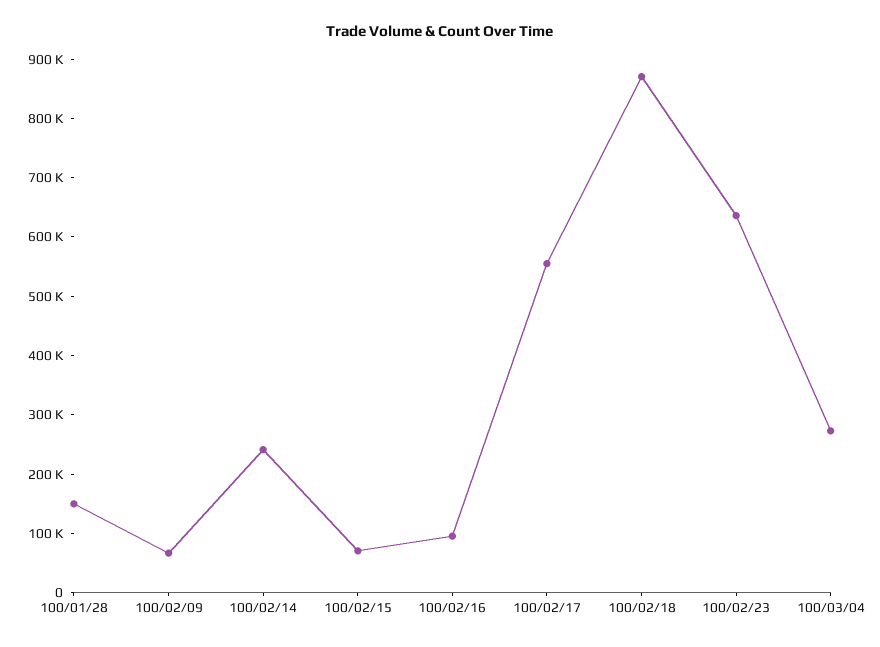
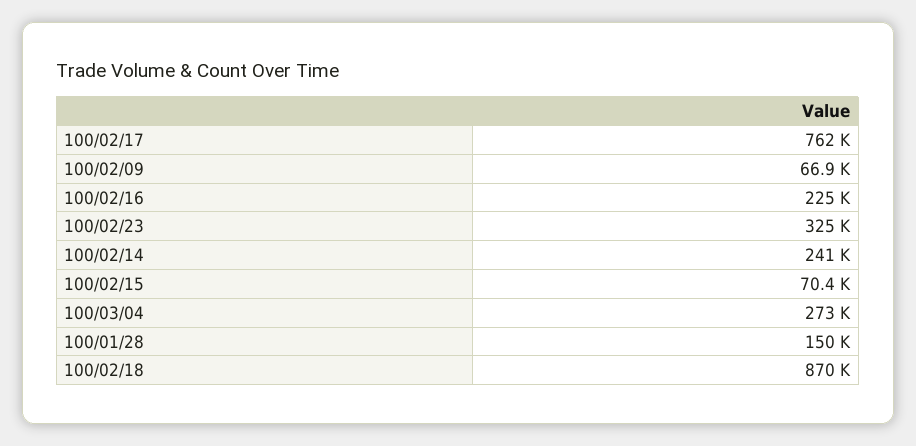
  {
    "100/01/28": 150000,
    "100/02/09": 66900,
    "100/02/14": 241000,
    "100/02/15": 70400,
-   "100/02/16": 100000,
+   "100/02/16": 225000,
-   "100/02/17": 560000,
+   "100/02/17": 762000,
    "100/02/18": 870000,
-   "100/02/23": 640000,
+   "100/02/23": 325000,
    "100/03/04": 273000
  }

